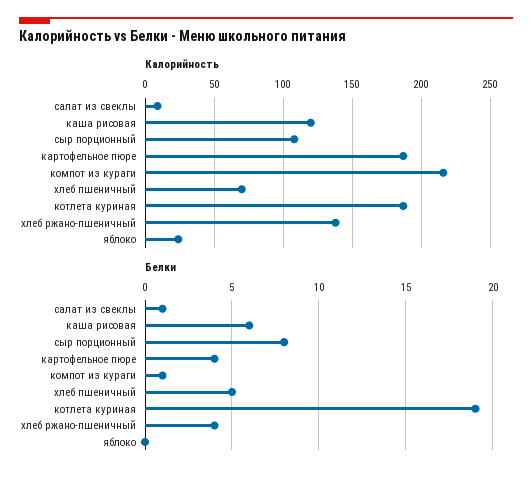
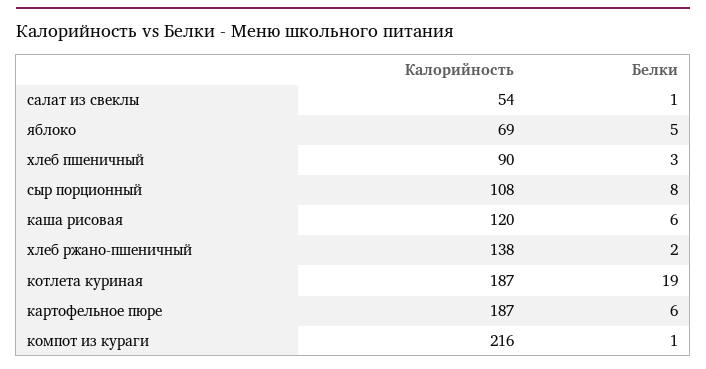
  {
    "Калорийность": {
-     "салат из свеклы": 10,
+     "салат из свеклы": 54,
      "каша рисовая": 120,
      "сыр порционный": 108,
      "картофельное пюре": 187,
      "компот из кураги": 216,
-     "хлеб пшеничный": 70,
+     "хлеб пшеничный": 90,
      "котлета куриная": 187,
      "хлеб ржано-пшеничный": 138,
-     "яблоко": 25
+     "яблоко": 69
    },
    "Белки": {
      "салат из свеклы": 1,
      "каша рисовая": 6,
      "сыр порционный": 8,
-     "картофельное пюре": 4,
+     "картофельное пюре": 6,
      "компот из кураги": 1,
-     "хлеб пшеничный": 5,
+     "хлеб пшеничный": 3,
      "котлета куриная": 19,
-     "хлеб ржано-пшеничный": 4,
+     "хлеб ржано-пшеничный": 2,
-     "яблоко": 0
+     "яблоко": 5
    }
  }

